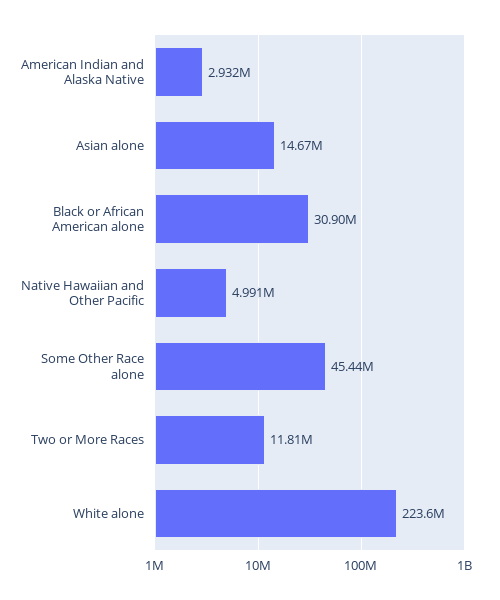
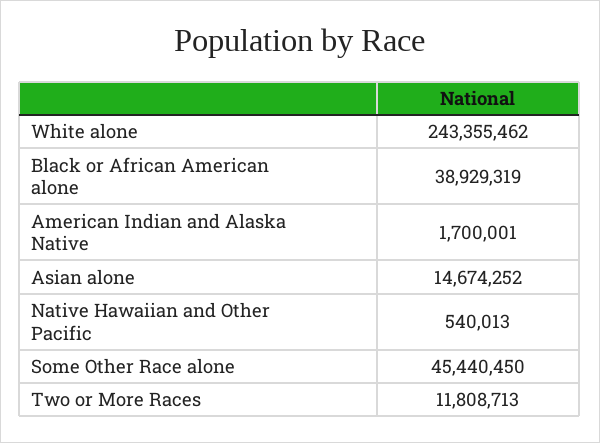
  {
-   "American Indian and Alaska Native": 2932000,
+   "American Indian and Alaska Native": 1700001,
    "Asian alone": 14674252,
-   "Black or African American alone": 30900000,
+   "Black or African American alone": 38929319,
-   "Native Hawaiian and Other Pacific": 4991000,
+   "Native Hawaiian and Other Pacific": 540013,
    "Some Other Race alone": 45440450,
    "Two or More Races": 11808713,
-   "White alone": 223600000
+   "White alone": 243355462
  }

